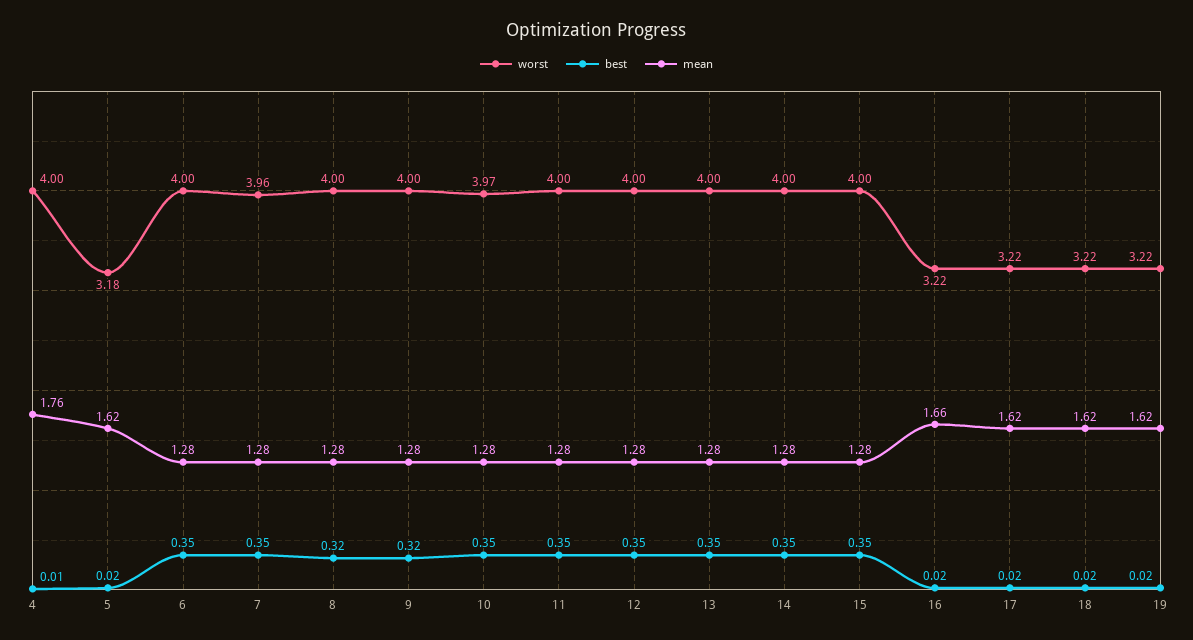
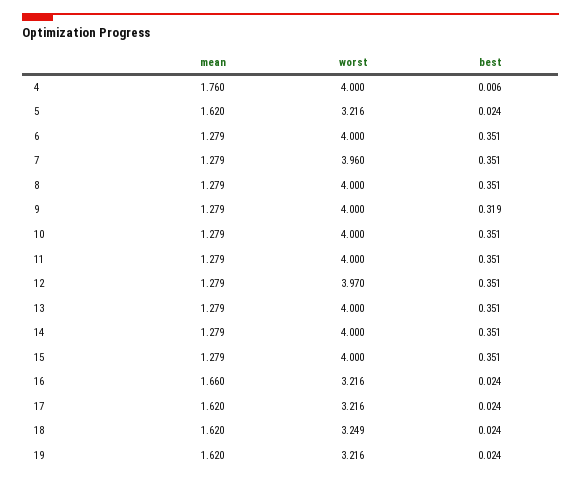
  {
    "worst": {
      "4": 4,
-     "5": 3.18,
+     "5": 3.216,
      "6": 4,
      "7": 3.96,
      "8": 4,
      "9": 4,
-     "10": 3.97,
+     "10": 4,
      "11": 4,
-     "12": 4,
+     "12": 3.97,
      "13": 4,
      "14": 4,
      "15": 4,
      "16": 3.216,
      "17": 3.216,
-     "18": 3.22,
+     "18": 3.249,
      "19": 3.216
    },
    "best": {
      "4": 0.006,
      "5": 0.024,
      "6": 0.351,
      "7": 0.351,
-     "8": 0.32,
+     "8": 0.351,
      "9": 0.319,
      "10": 0.351,
      "11": 0.351,
      "12": 0.351,
      "13": 0.351,
      "14": 0.351,
      "15": 0.351,
      "16": 0.024,
      "17": 0.024,
      "18": 0.024,
      "19": 0.024
    },
    "mean": {
      "4": 1.76,
      "5": 1.62,
      "6": 1.279,
      "7": 1.279,
      "8": 1.279,
      "9": 1.279,
      "10": 1.279,
      "11": 1.279,
      "12": 1.279,
      "13": 1.279,
      "14": 1.279,
      "15": 1.279,
      "16": 1.66,
      "17": 1.62,
      "18": 1.62,
      "19": 1.62
    }
  }

